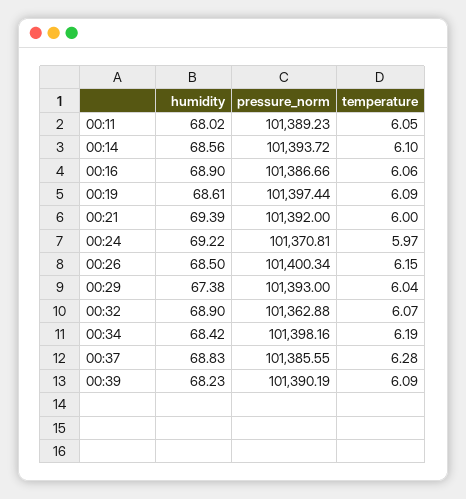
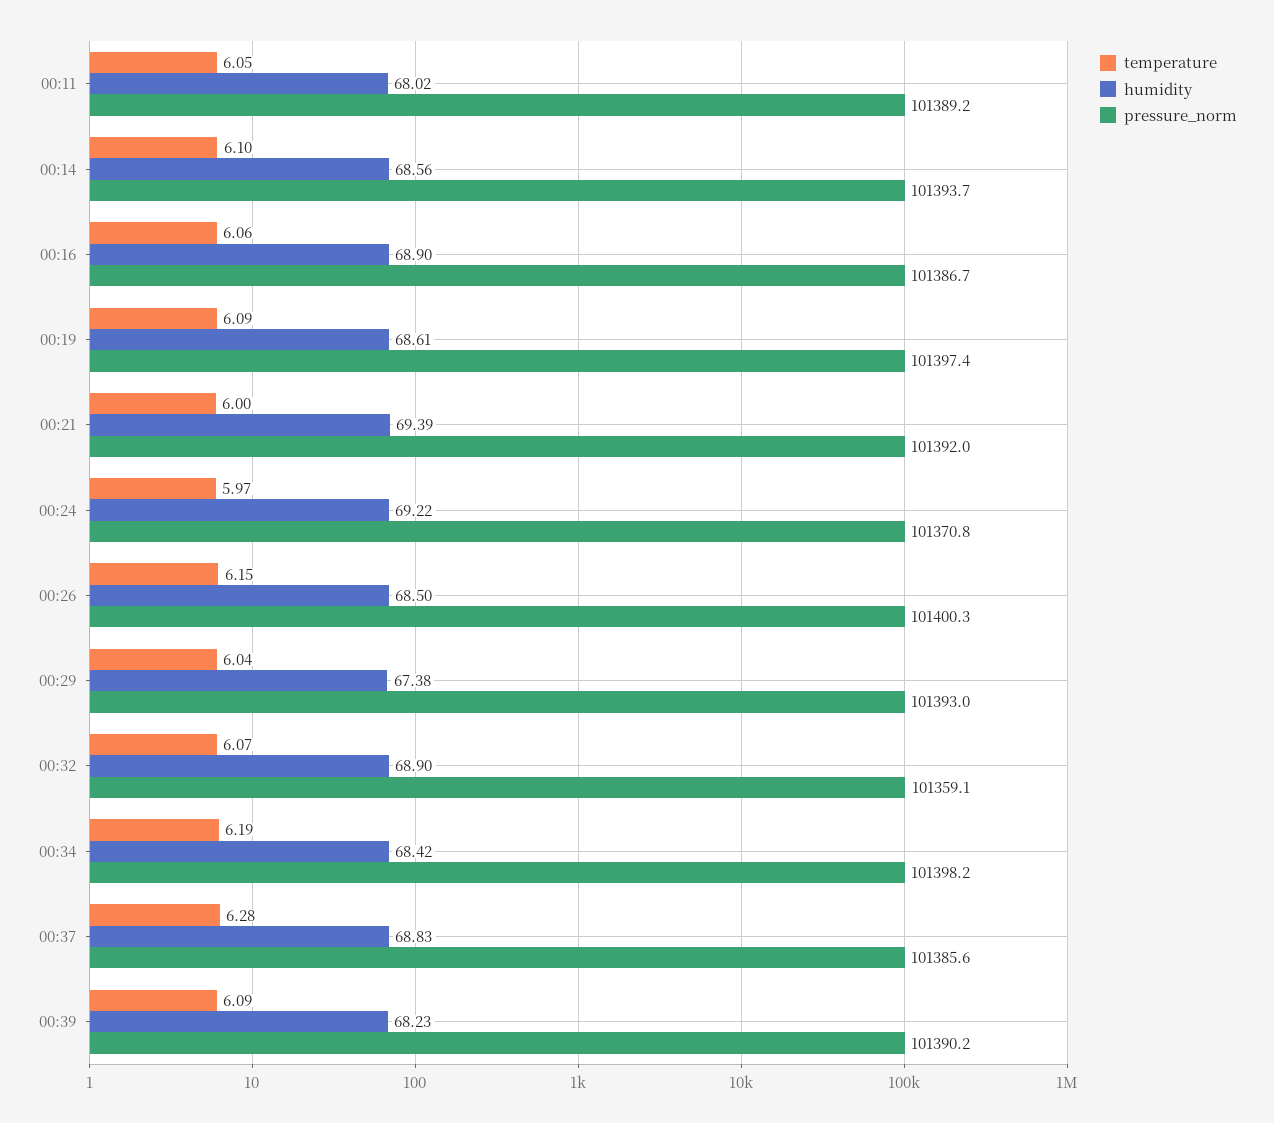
  {
    "humidity": {
      "00:11": 68.02,
      "00:14": 68.56,
      "00:16": 68.9,
      "00:19": 68.61,
      "00:21": 69.39,
      "00:24": 69.22,
      "00:26": 68.5,
      "00:29": 67.38,
      "00:32": 68.9,
      "00:34": 68.42,
      "00:37": 68.83,
      "00:39": 68.23
    },
    "pressure_norm": {
      "00:11": 101389.23,
      "00:14": 101393.72,
      "00:16": 101386.66,
      "00:19": 101397.44,
      "00:21": 101392,
      "00:24": 101370.81,
      "00:26": 101400.34,
      "00:29": 101393,
-     "00:32": 101362.88,
+     "00:32": 101359.1,
      "00:34": 101398.16,
      "00:37": 101385.55,
      "00:39": 101390.19
    },
    "temperature": {
      "00:11": 6.05,
      "00:14": 6.1,
      "00:16": 6.06,
      "00:19": 6.09,
      "00:21": 6,
      "00:24": 5.97,
      "00:26": 6.15,
      "00:29": 6.04,
      "00:32": 6.07,
      "00:34": 6.19,
      "00:37": 6.28,
      "00:39": 6.09
    }
  }

